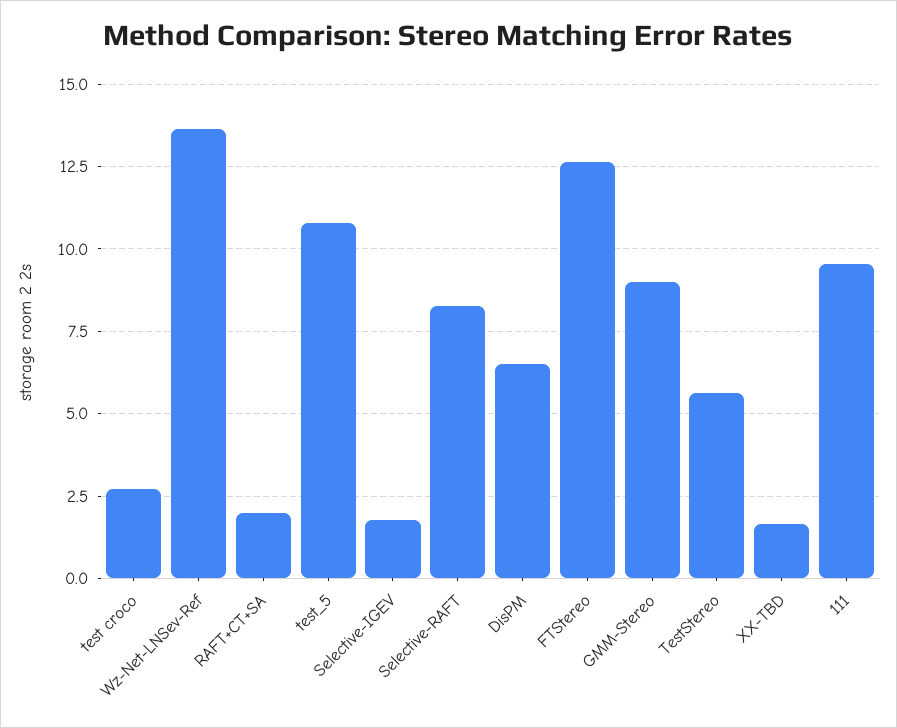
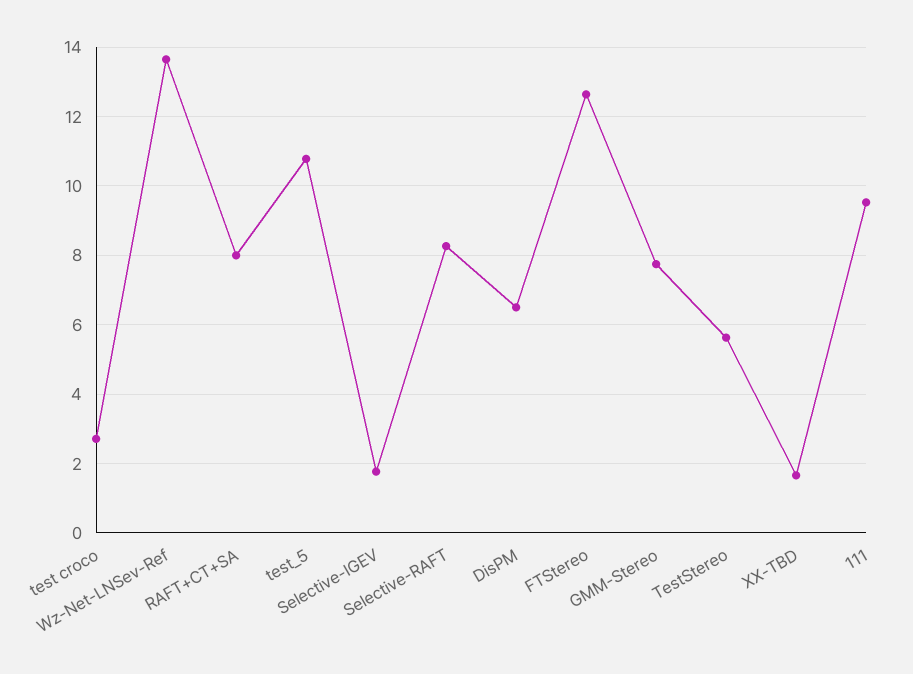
  {
    "test croco": 2.8,
    "Wz-Net-LNSev-Ref": 13.6,
-   "RAFT+CT+SA": 2,
+   "RAFT+CT+SA": 8,
    "test_5": 10.8,
    "Selective-IGEV": 1.8,
    "Selective-RAFT": 8.2,
    "DisPM": 6.6,
    "FTStereo": 12.6,
-   "GMM-Stereo": 9,
+   "GMM-Stereo": 7.8,
    "TestStereo": 5.6,
    "XX-TBD": 1.6,
    "111": 9.6
  }

